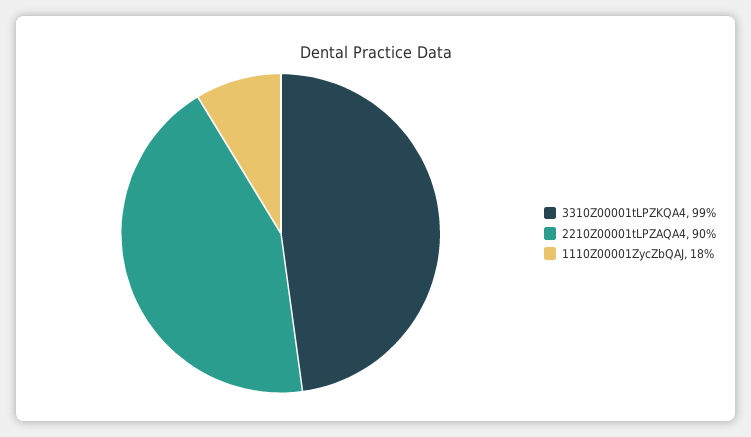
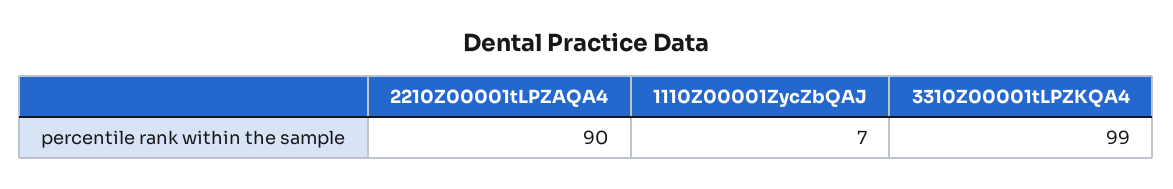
  {
    "3310Z00001tLPZKQA4": 99,
    "2210Z00001tLPZAQA4": 90,
-   "1110Z00001ZycZbQAJ": 18
+   "1110Z00001ZycZbQAJ": 7
  }

